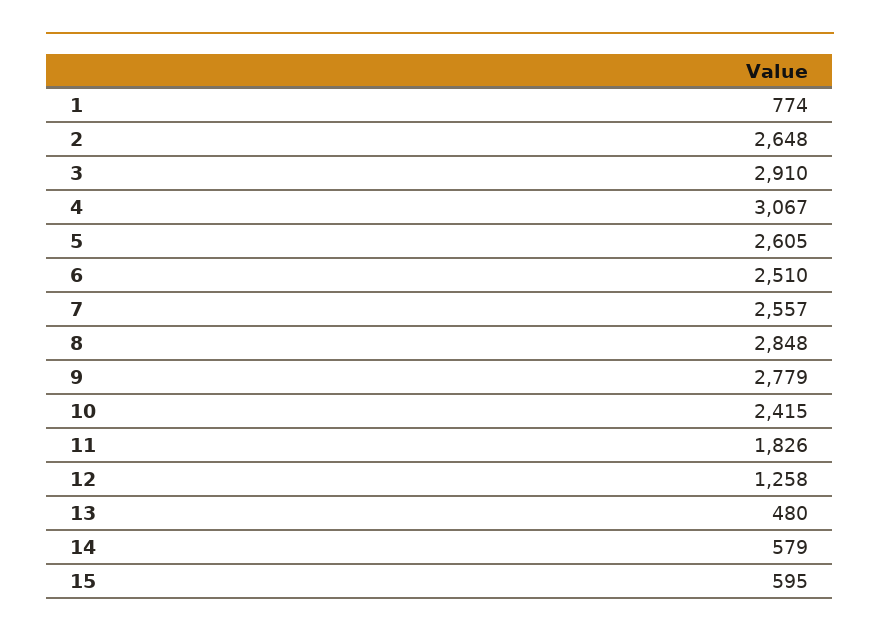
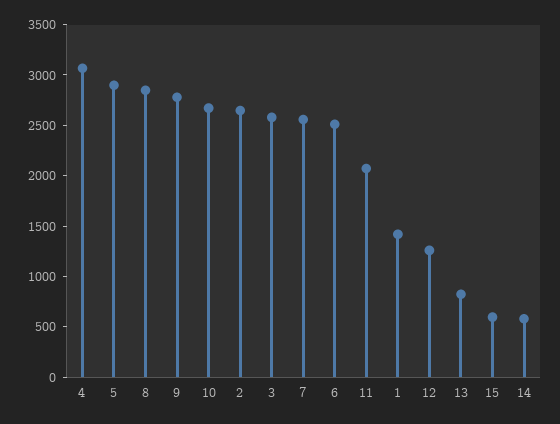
  {
-   "1": 774,
+   "1": 1400,
    "2": 2648,
-   "3": 2910,
+   "3": 2600,
    "4": 3067,
-   "5": 2605,
+   "5": 2900,
    "6": 2510,
    "7": 2557,
    "8": 2848,
    "9": 2779,
-   "10": 2415,
+   "10": 2700,
-   "11": 1826,
+   "11": 2100,
    "12": 1258,
-   "13": 480,
+   "13": 800,
    "14": 579,
    "15": 595
  }

